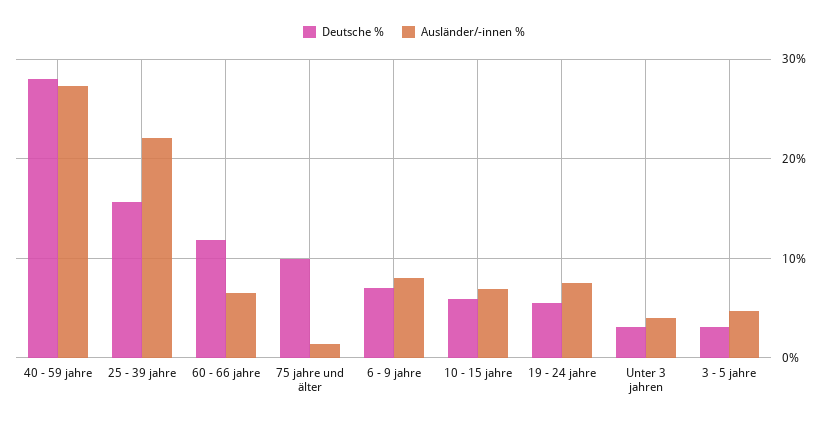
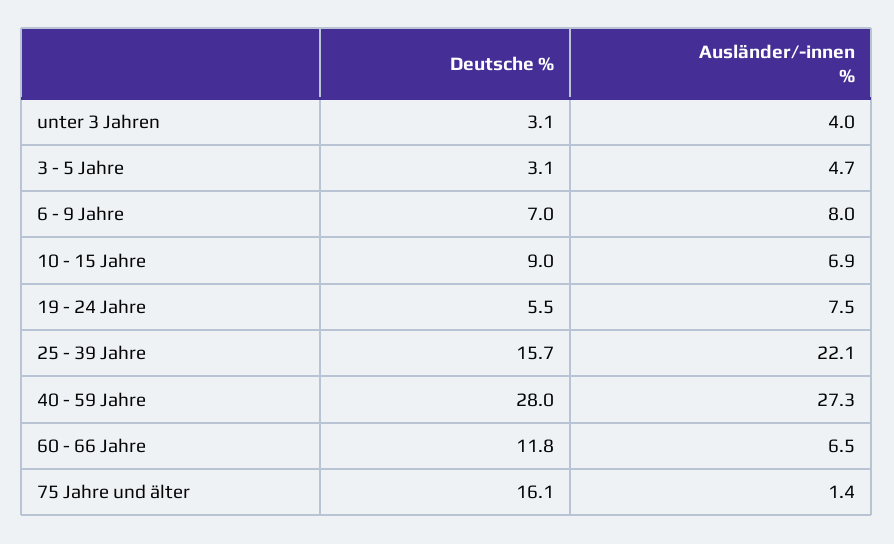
  {
    "Deutsche %": {
      "40 - 59 jahre": 28,
      "25 - 39 jahre": 15.7,
      "60 - 66 jahre": 11.8,
-     "75 jahre und älter": 10,
+     "75 jahre und älter": 16.1,
      "6 - 9 jahre": 7,
-     "10 - 15 jahre": 6,
+     "10 - 15 jahre": 9,
      "19 - 24 jahre": 5.5,
      "Unter 3 jahren": 3.1,
      "3 - 5 jahre": 3.1
    },
    "Ausländer/-innen %": {
      "40 - 59 jahre": 27.3,
      "25 - 39 jahre": 22.1,
      "60 - 66 jahre": 6.5,
      "75 jahre und älter": 1.4,
      "6 - 9 jahre": 8,
      "10 - 15 jahre": 6.9,
      "19 - 24 jahre": 7.5,
      "Unter 3 jahren": 4,
      "3 - 5 jahre": 4.7
    }
  }

